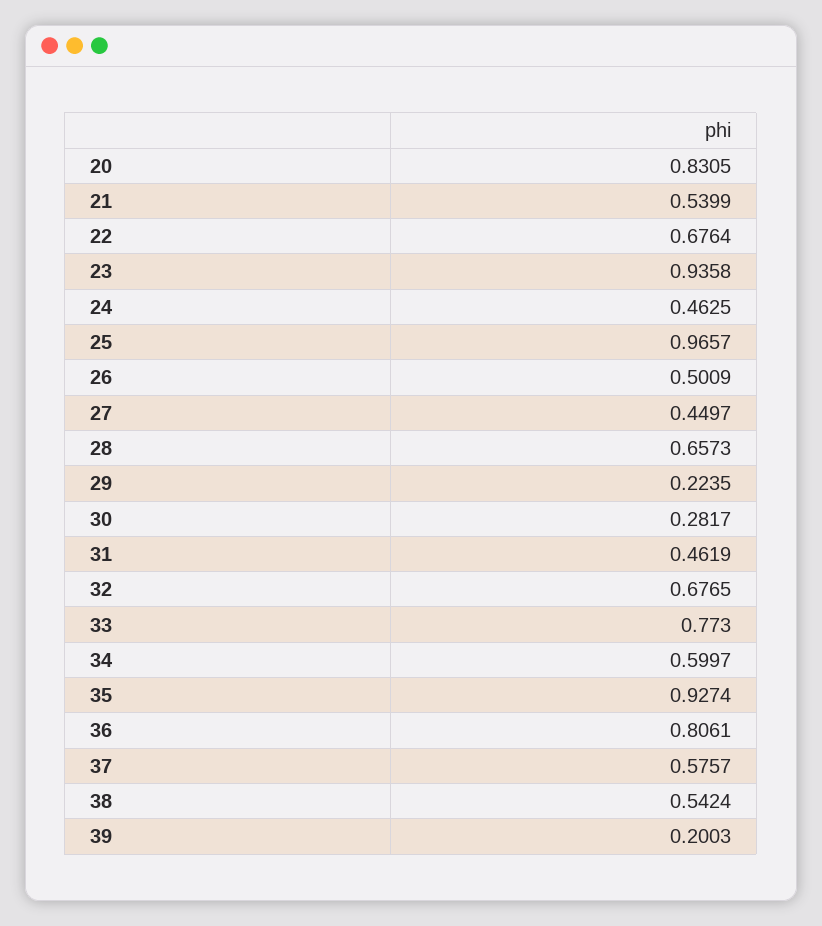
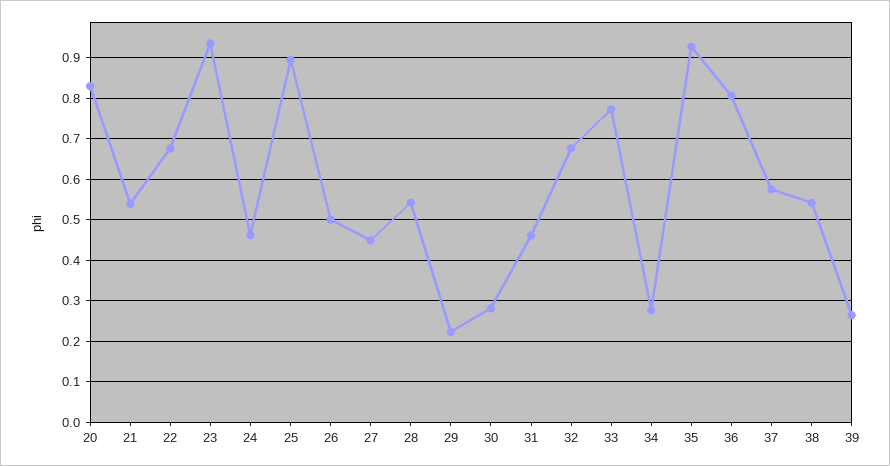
  {
    "20": 0.8305,
    "21": 0.5399,
    "22": 0.6764,
    "23": 0.9358,
    "24": 0.4625,
-   "25": 0.9657,
+   "25": 0.9,
    "26": 0.5009,
    "27": 0.4497,
-   "28": 0.6573,
+   "28": 0.54,
    "29": 0.2235,
    "30": 0.2817,
    "31": 0.4619,
    "32": 0.6765,
    "33": 0.773,
-   "34": 0.5997,
+   "34": 0.28,
    "35": 0.9274,
    "36": 0.8061,
    "37": 0.5757,
    "38": 0.5424,
-   "39": 0.2003
+   "39": 0.26
  }

